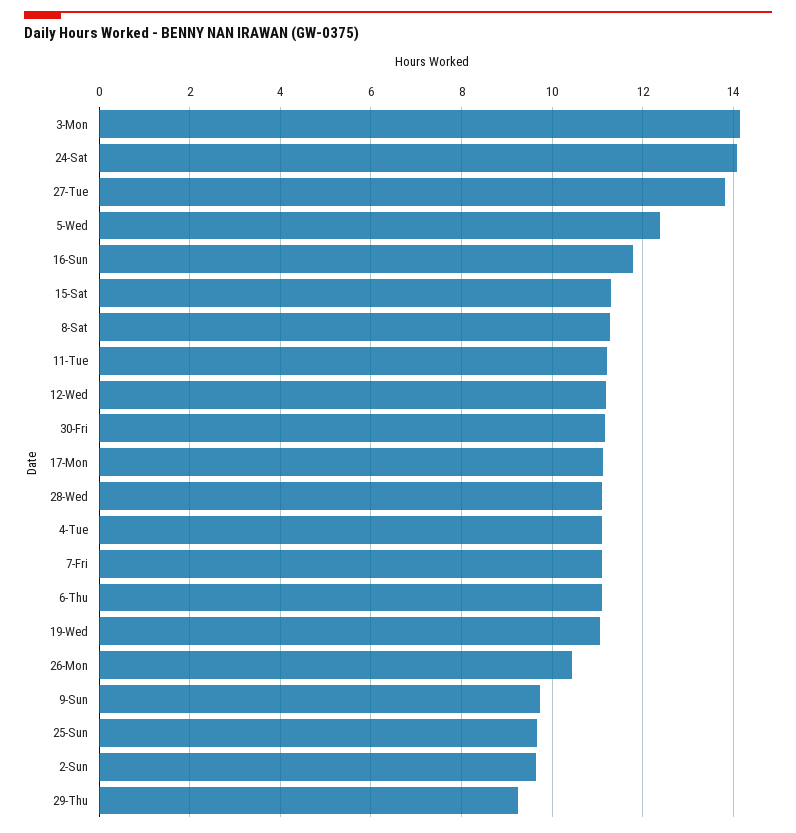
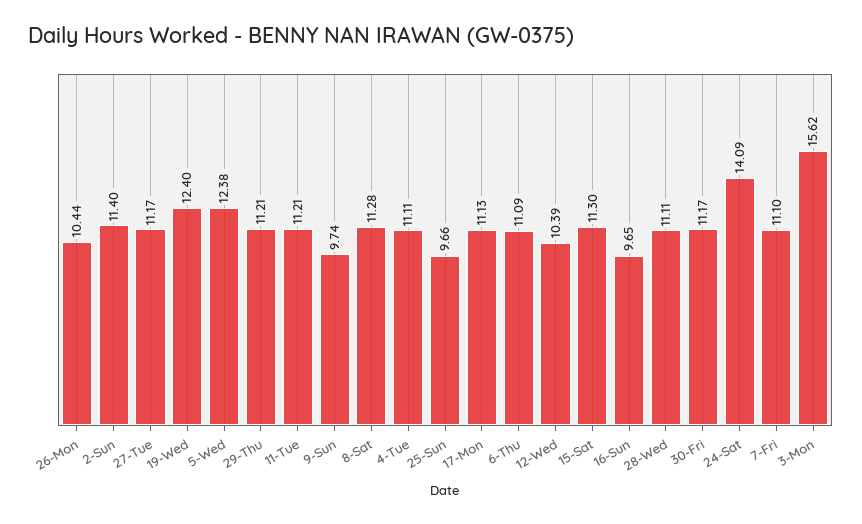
  {
-   "3-Mon": 14.2,
+   "3-Mon": 15.62,
    "24-Sat": 14.09,
-   "27-Tue": 13.8,
+   "27-Tue": 11.17,
    "5-Wed": 12.38,
-   "16-Sun": 11.8,
+   "16-Sun": 9.65,
    "15-Sat": 11.3,
    "8-Sat": 11.28,
    "11-Tue": 11.21,
-   "12-Wed": 11.2,
+   "12-Wed": 10.39,
    "30-Fri": 11.17,
    "17-Mon": 11.13,
    "28-Wed": 11.11,
    "4-Tue": 11.11,
    "7-Fri": 11.1,
    "6-Thu": 11.09,
-   "19-Wed": 11,
+   "19-Wed": 12.4,
    "26-Mon": 10.44,
    "9-Sun": 9.74,
    "25-Sun": 9.66,
-   "2-Sun": 9.6,
+   "2-Sun": 11.4,
-   "29-Thu": 9.2
+   "29-Thu": 11.21
  }

